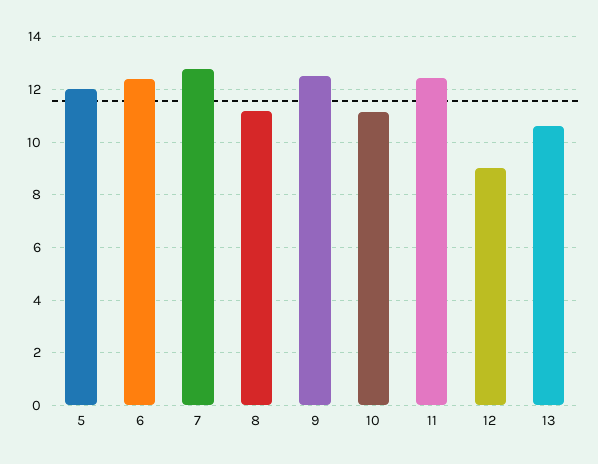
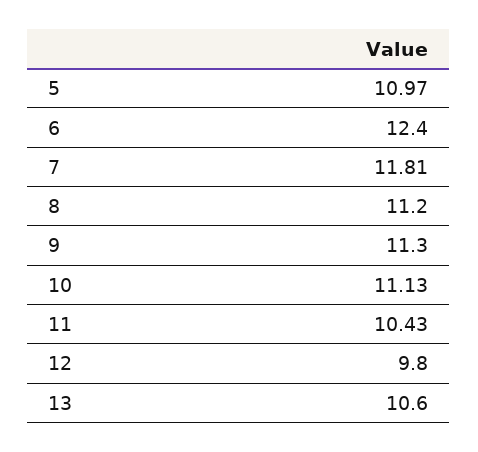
  {
-   "5": 12,
+   "5": 10.97,
    "6": 12.4,
-   "7": 12.75,
+   "7": 11.81,
    "8": 11.2,
-   "9": 12.5,
+   "9": 11.3,
    "10": 11.13,
-   "11": 12.5,
+   "11": 10.43,
-   "12": 9,
+   "12": 9.8,
    "13": 10.6
  }

